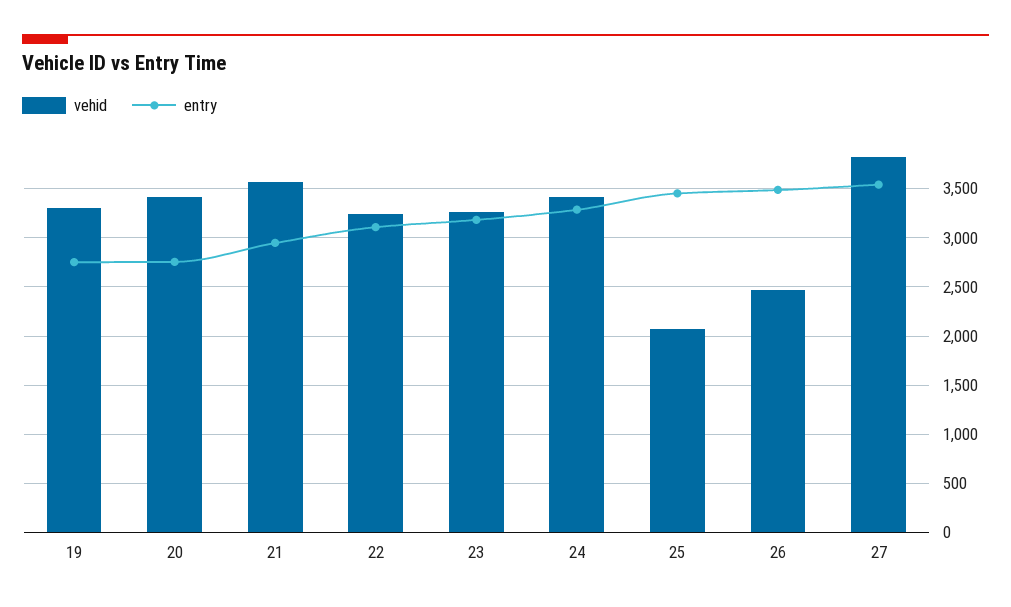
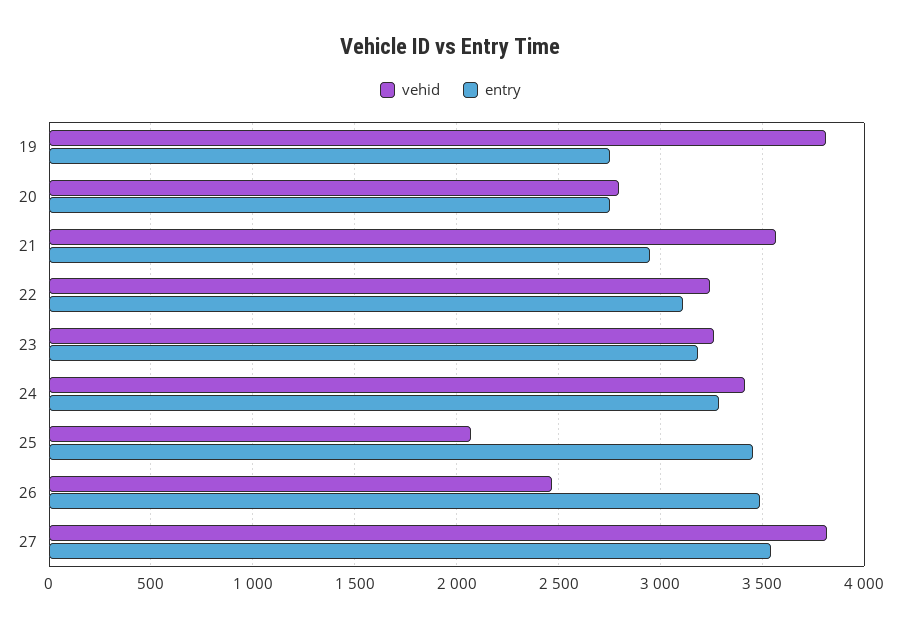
  {
    "vehid": {
-     "19": 3300,
+     "19": 3800,
-     "20": 3400,
+     "20": 2800,
      "21": 3550,
      "22": 3250,
      "23": 3250,
      "24": 3400,
      "25": 2050,
      "26": 2450,
      "27": 3800
    },
    "entry": {
      "19": 2750,
      "20": 2750,
      "21": 2950,
      "22": 3100,
      "23": 3200,
      "24": 3300,
      "25": 3450,
      "26": 3500,
      "27": 3550
    }
  }

